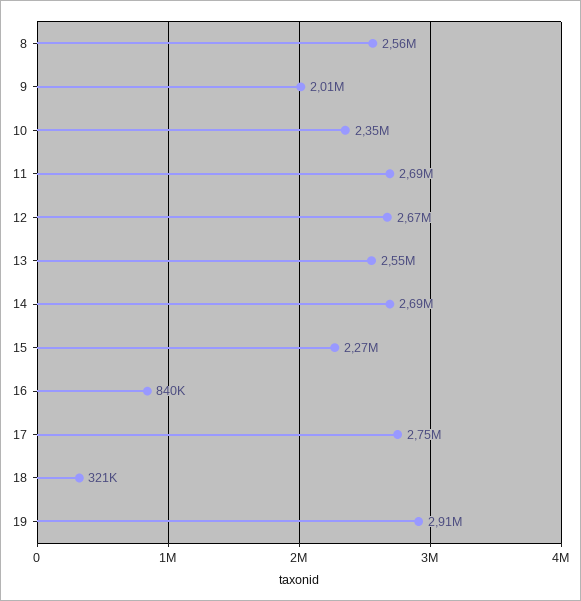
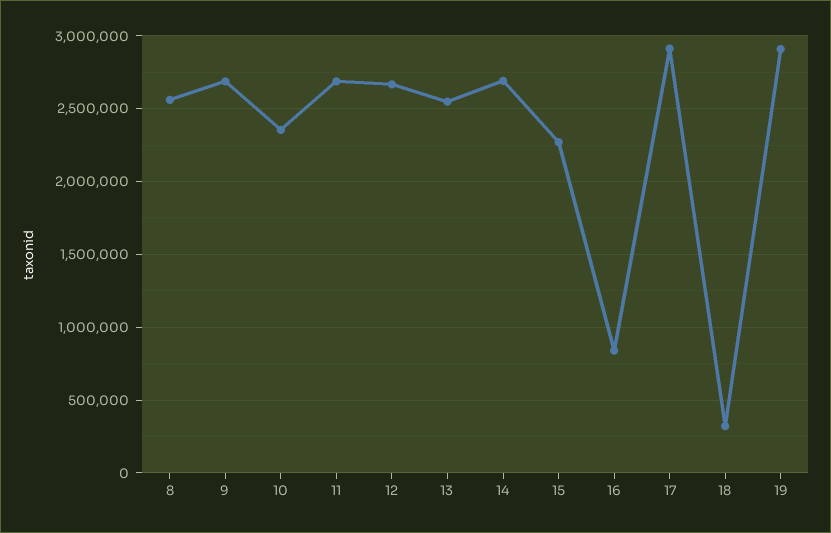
  {
    "8": 2560000,
-   "9": 2010000,
+   "9": 2700000,
    "10": 2350000,
    "11": 2690000,
    "12": 2670000,
    "13": 2550000,
    "14": 2690000,
    "15": 2270000,
    "16": 840000,
-   "17": 2750000,
+   "17": 2900000,
    "18": 321000,
    "19": 2910000
  }

